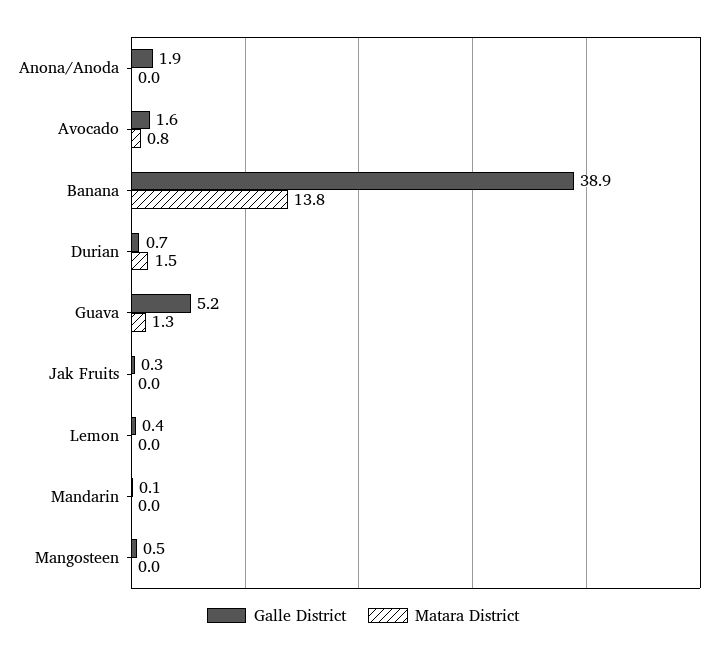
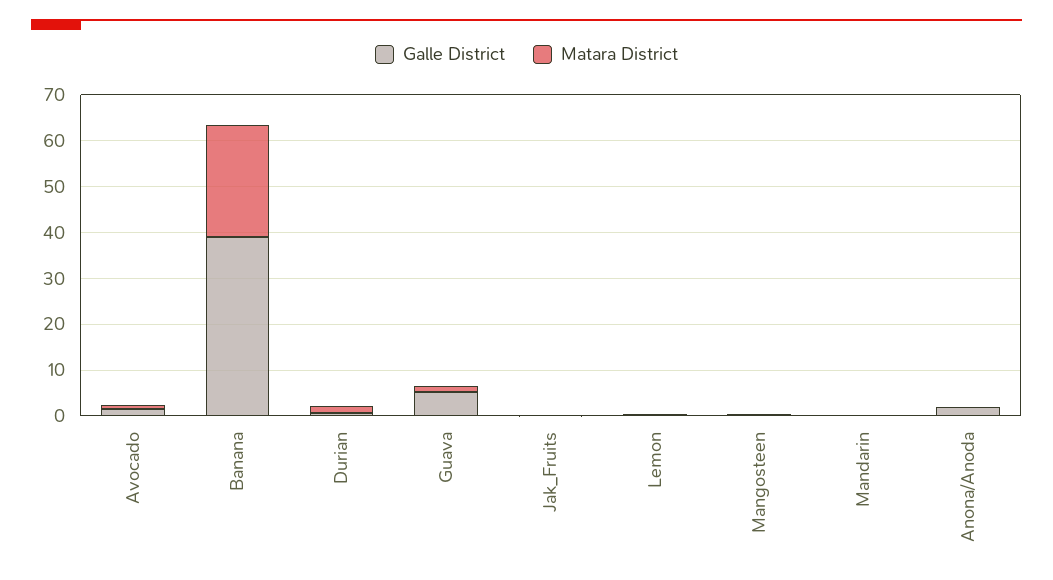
  {
    "Galle District": {
      "Anona/Anoda": 1.9,
      "Avocado": 1.6,
      "Banana": 38.9,
      "Durian": 0.7,
      "Guava": 5.2,
      "Jak Fruits": 0.3,
      "Lemon": 0.4,
      "Mandarin": 0.1,
      "Mangosteen": 0.5
    },
    "Matara District": {
      "Anona/Anoda": 0,
      "Avocado": 0.8,
-     "Banana": 13.8,
+     "Banana": 24,
      "Durian": 1.5,
      "Guava": 1.3,
      "Jak Fruits": 0,
      "Lemon": 0,
      "Mandarin": 0,
      "Mangosteen": 0
    }
  }

